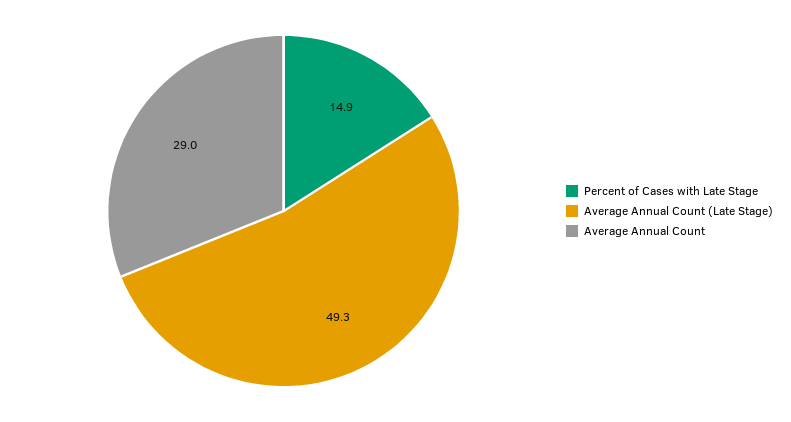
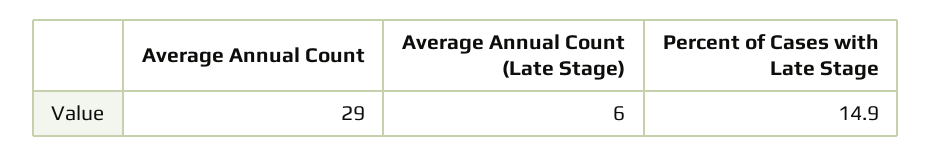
  {
    "Percent of Cases with Late Stage": 14.9,
-   "Average Annual Count (Late Stage)": 49.3,
+   "Average Annual Count (Late Stage)": 6,
    "Average Annual Count": 29
  }

